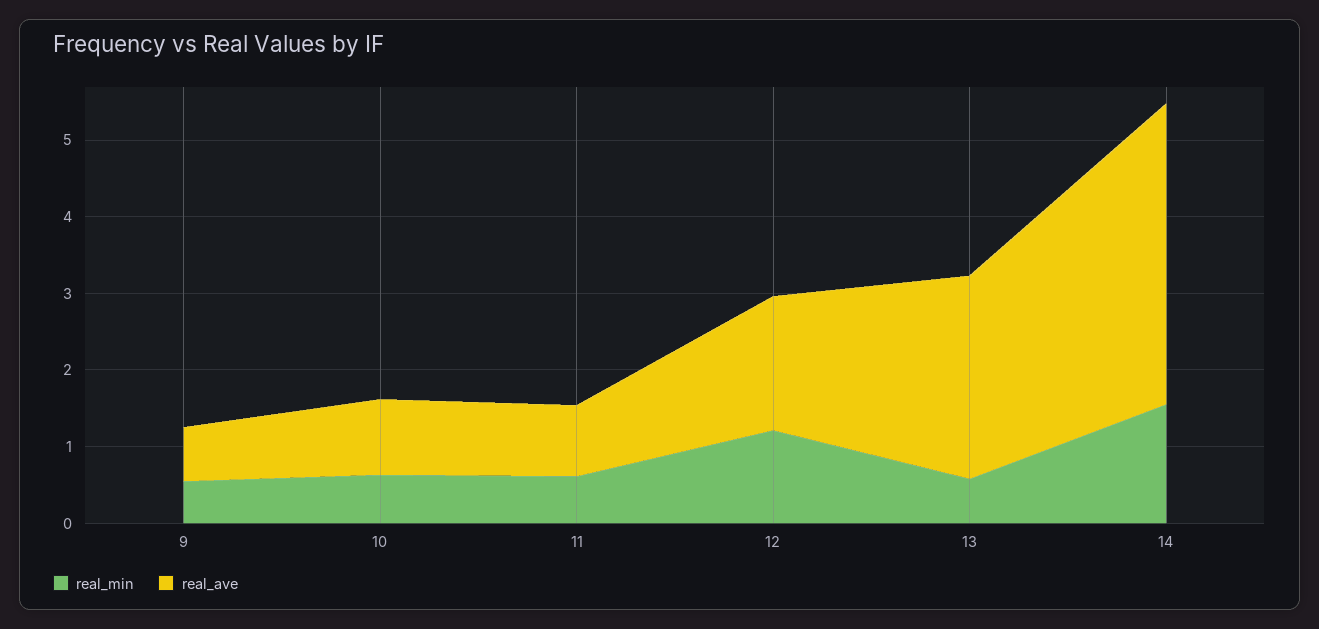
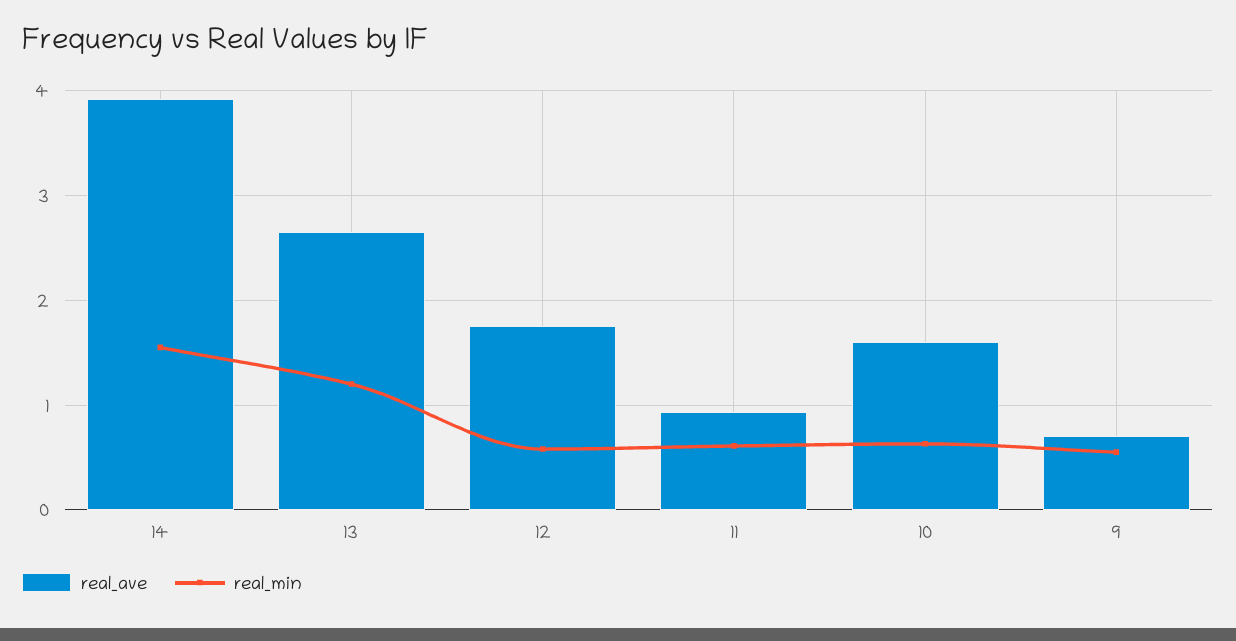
  {
    "real_min": {
      "9": 0.6,
      "10": 0.6,
      "11": 0.6,
-     "12": 1.2,
+     "12": 0.6,
-     "13": 0.6,
+     "13": 1.2,
      "14": 1.6
    },
    "real_ave": {
      "9": 0.7,
-     "10": 1,
+     "10": 1.6,
      "11": 0.9,
      "12": 1.8,
      "13": 2.7,
      "14": 3.9
    }
  }

